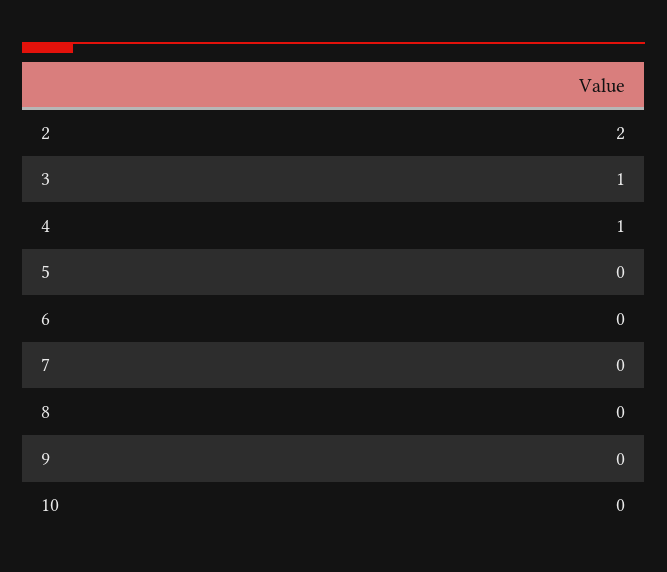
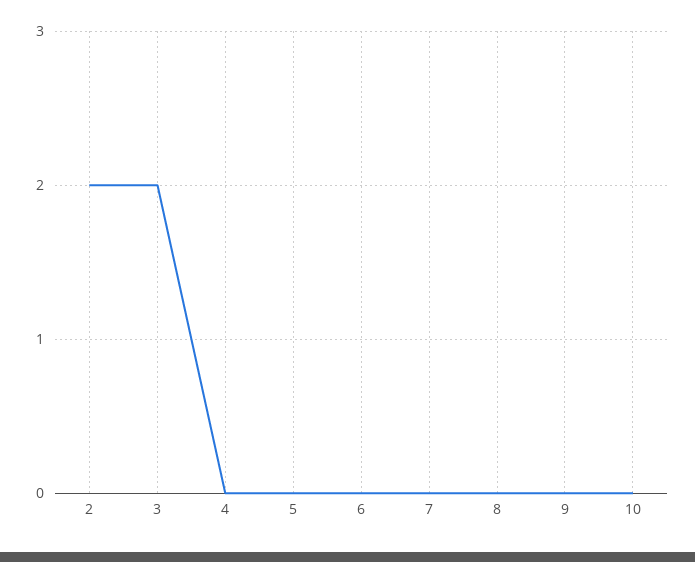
  {
    "2": 2,
-   "3": 1,
+   "3": 2,
-   "4": 1,
+   "4": 0,
    "5": 0,
    "6": 0,
    "7": 0,
    "8": 0,
    "9": 0,
    "10": 0
  }

